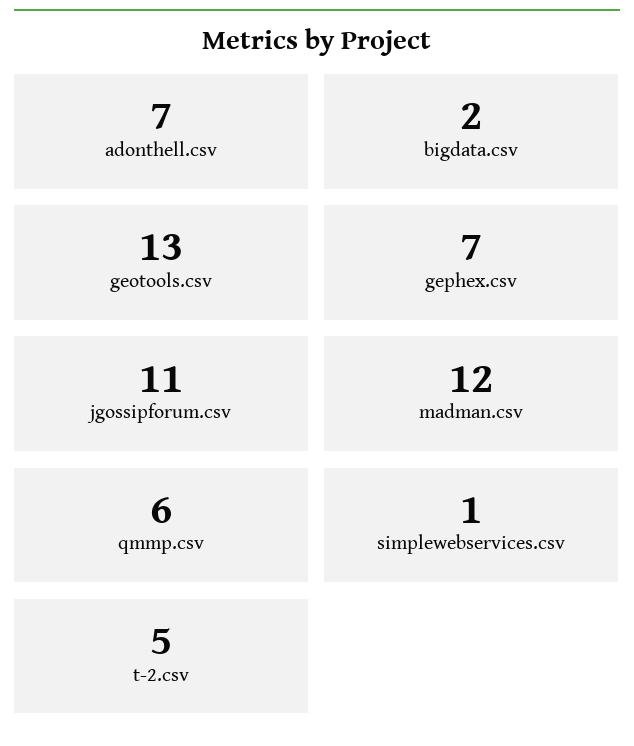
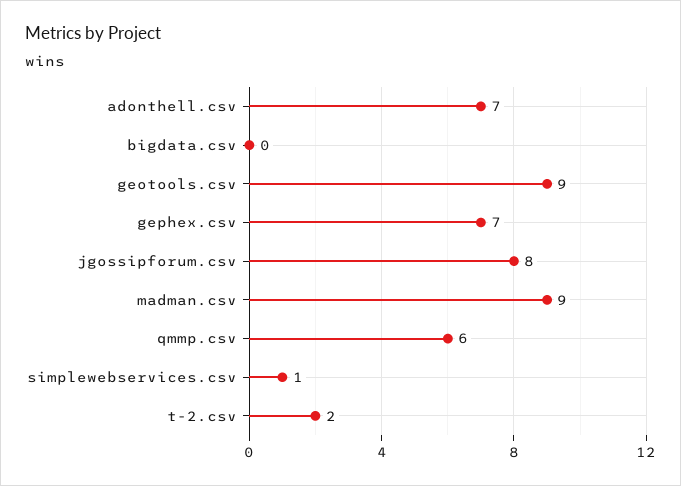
  {
    "adonthell.csv": 7,
-   "bigdata.csv": 2,
+   "bigdata.csv": 0,
-   "geotools.csv": 13,
+   "geotools.csv": 9,
    "gephex.csv": 7,
-   "jgossipforum.csv": 11,
+   "jgossipforum.csv": 8,
-   "madman.csv": 12,
+   "madman.csv": 9,
    "qmmp.csv": 6,
    "simplewebservices.csv": 1,
-   "t-2.csv": 5
+   "t-2.csv": 2
  }

